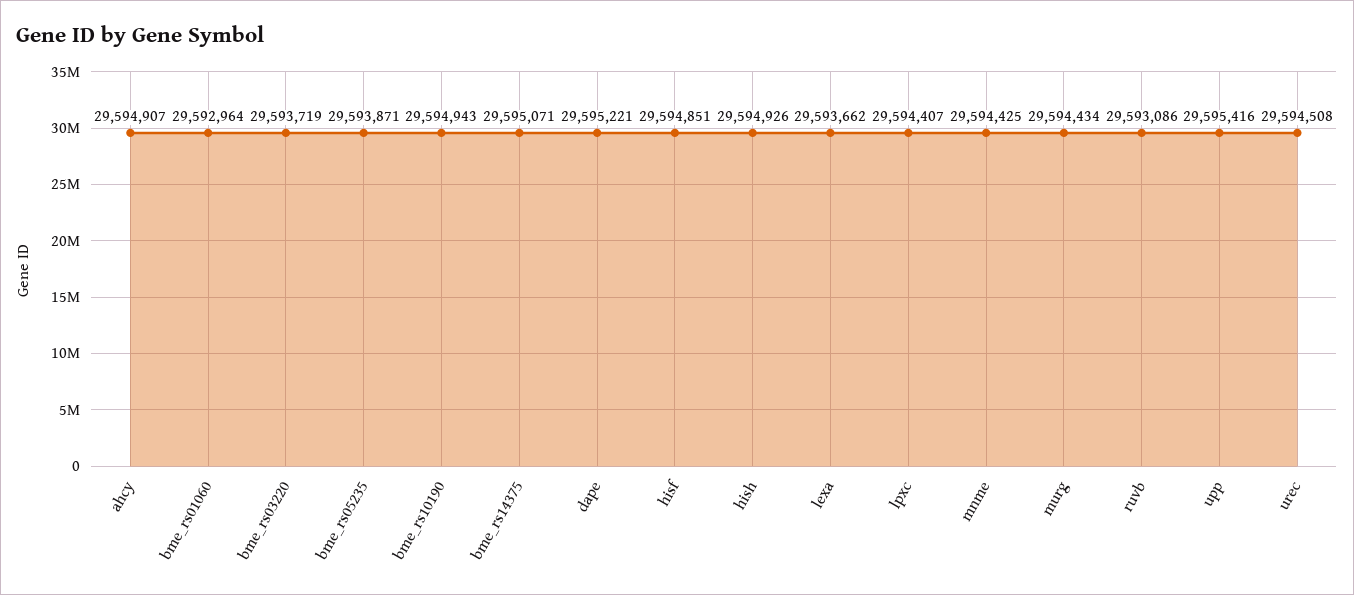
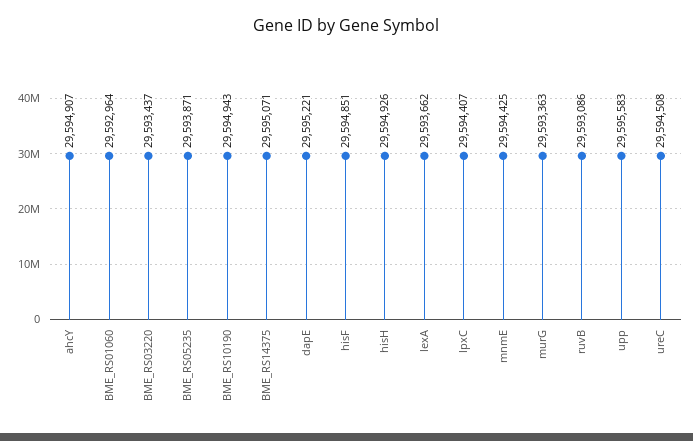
  {
    "ahcy": 29594907,
    "bme_rs01060": 29592964,
-   "bme_rs03220": 29593719,
+   "bme_rs03220": 29593437,
    "bme_rs05235": 29593871,
    "bme_rs10190": 29594943,
    "bme_rs14375": 29595071,
    "dape": 29595221,
    "hisf": 29594851,
    "hish": 29594926,
    "lexa": 29593662,
    "lpxc": 29594407,
    "mnme": 29594425,
-   "murg": 29594434,
+   "murg": 29593363,
    "ruvb": 29593086,
-   "upp": 29595416,
+   "upp": 29595583,
    "urec": 29594508
  }

